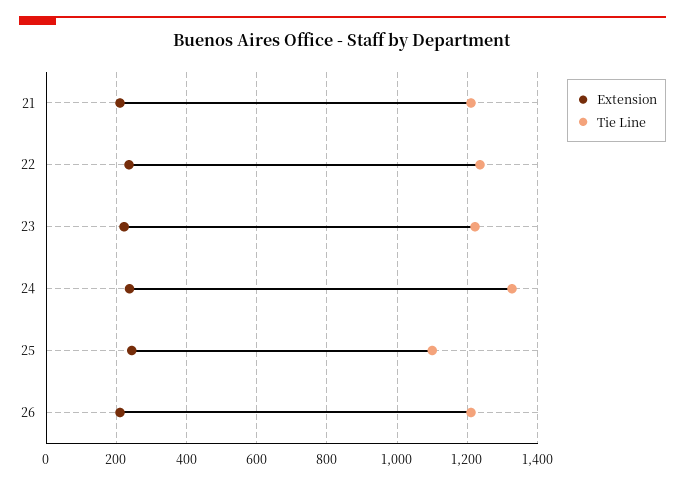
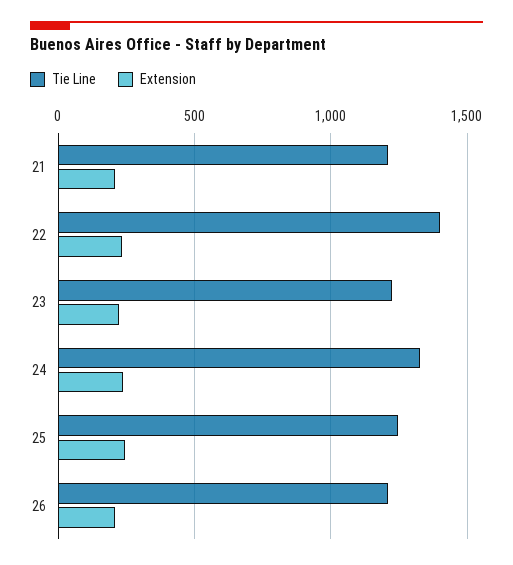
  {
    "Extension": {
      "21": 220,
      "22": 240,
      "23": 220,
      "24": 240,
      "25": 240,
      "26": 220
    },
    "Tie Line": {
      "21": 1220,
-     "22": 1240,
+     "22": 1400,
      "23": 1220,
      "24": 1320,
-     "25": 1100,
+     "25": 1250,
      "26": 1220
    }
  }

